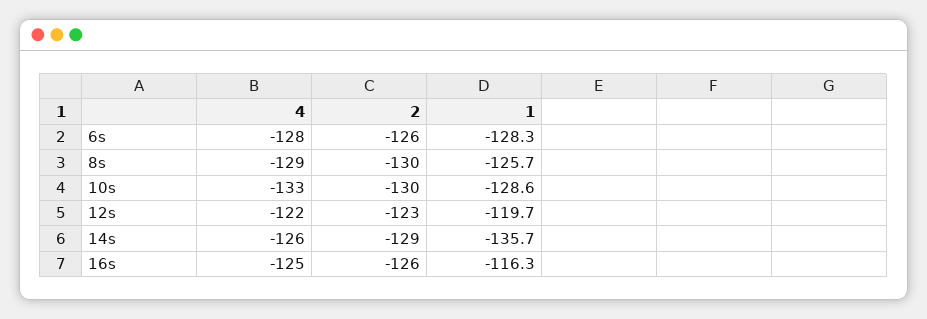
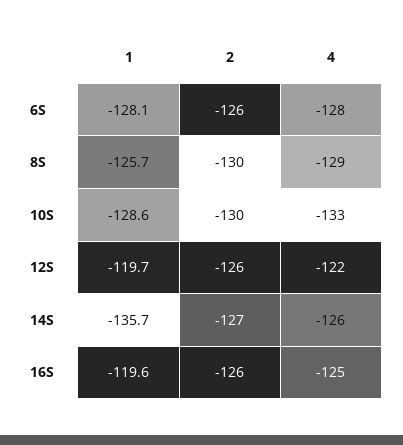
  {
    "4": {
      "6s": -128,
      "8s": -129,
      "10s": -133,
      "12s": -122,
      "14s": -126,
      "16s": -125
    },
    "2": {
      "6s": -126,
      "8s": -130,
      "10s": -130,
-     "12s": -123,
+     "12s": -126,
-     "14s": -129,
+     "14s": -127,
      "16s": -126
    },
    "1": {
-     "6s": -128.3,
+     "6s": -128.1,
      "8s": -125.7,
      "10s": -128.6,
      "12s": -119.7,
      "14s": -135.7,
-     "16s": -116.3
+     "16s": -119.6
    }
  }

